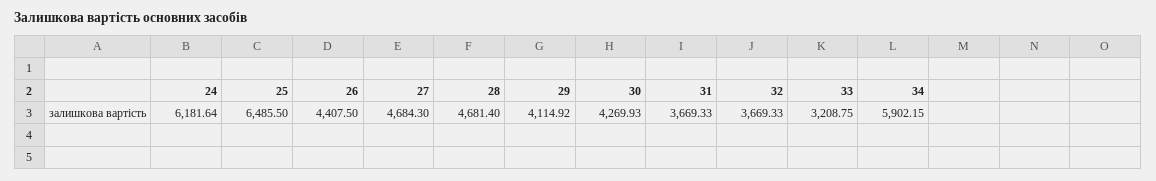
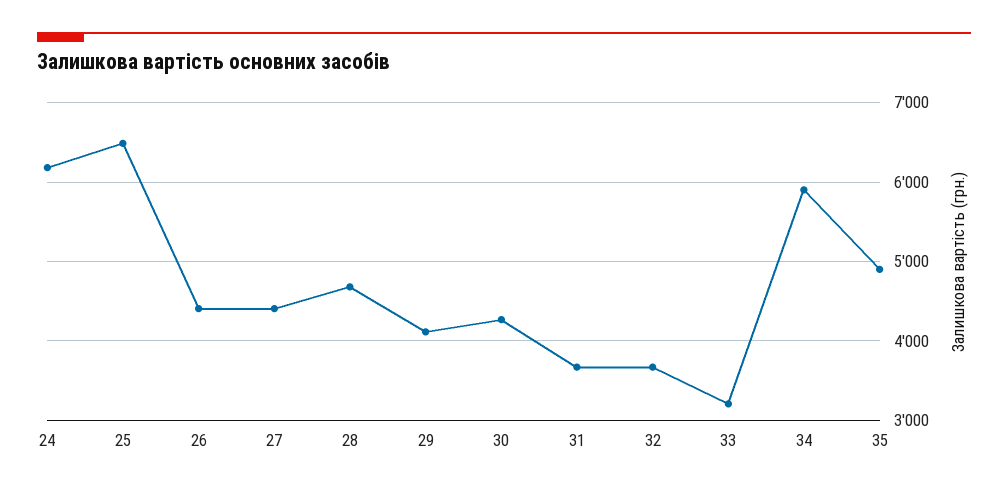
  {
    "24": 6181.64,
    "25": 6485.5,
    "26": 4407.5,
-   "27": 4684.3,
+   "27": 4400,
    "28": 4681.4,
    "29": 4114.92,
    "30": 4269.93,
    "31": 3669.33,
    "32": 3669.33,
    "33": 3208.75,
-   "34": 5902.15
+   "34": 5902.15,
+   "35": 4900
  }

